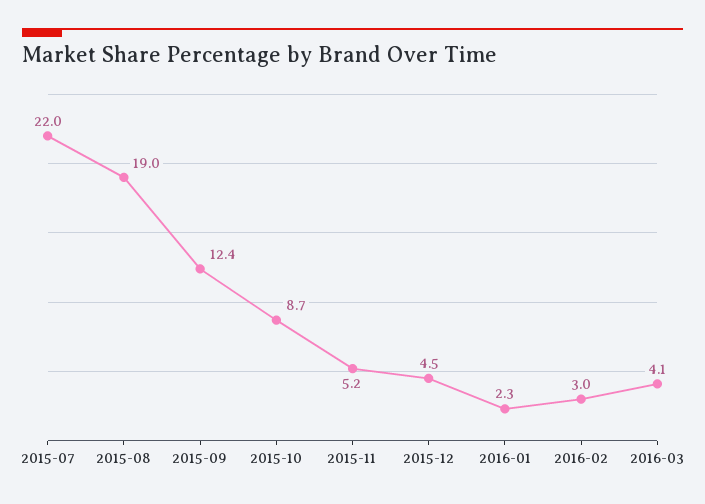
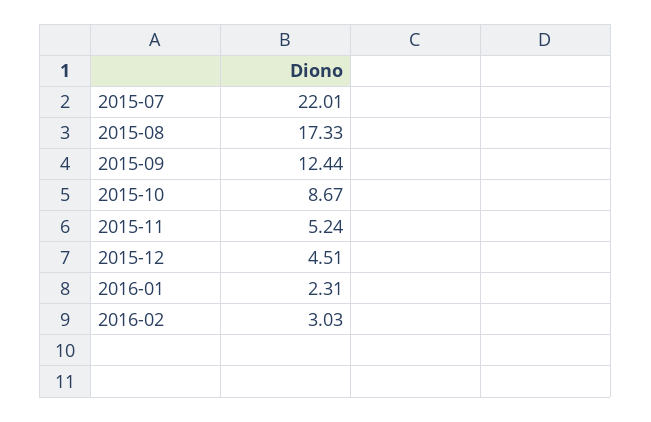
  {
    "2015-07": 22.01,
-   "2015-08": 19,
+   "2015-08": 17.33,
    "2015-09": 12.44,
    "2015-10": 8.67,
    "2015-11": 5.24,
    "2015-12": 4.51,
    "2016-01": 2.31,
-   "2016-02": 3.03,
+   "2016-02": 3.03
-   "2016-03": 4.1
  }

